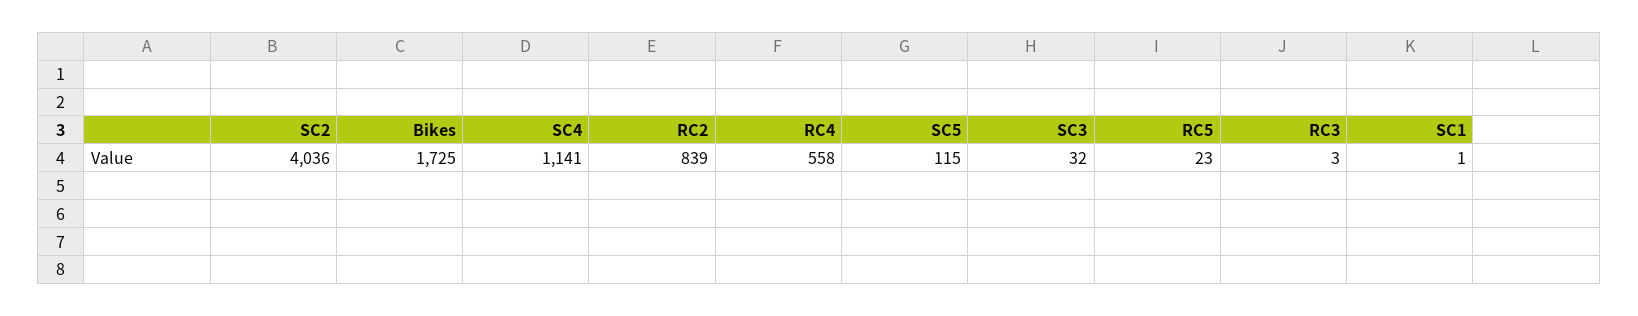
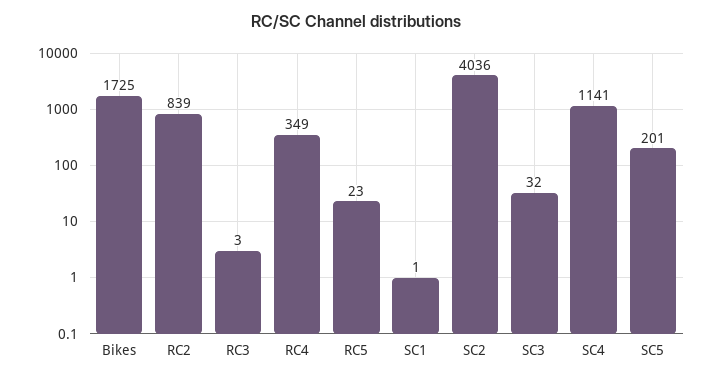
  {
    "SC2": 4036,
    "Bikes": 1725,
    "SC4": 1141,
    "RC2": 839,
-   "RC4": 558,
+   "RC4": 349,
-   "SC5": 115,
+   "SC5": 201,
    "SC3": 32,
    "RC5": 23,
    "RC3": 3,
    "SC1": 1
  }

